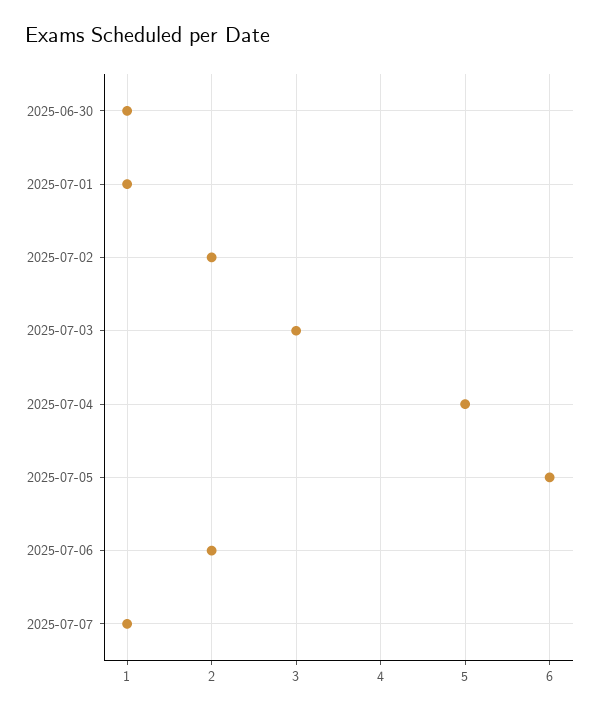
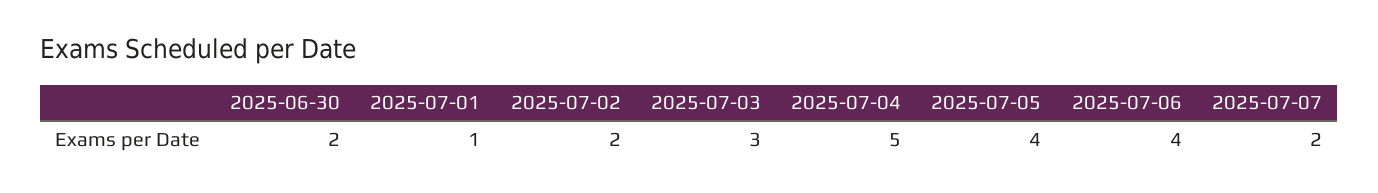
  {
-   "2025-06-30": 1,
+   "2025-06-30": 2,
    "2025-07-01": 1,
    "2025-07-02": 2,
    "2025-07-03": 3,
    "2025-07-04": 5,
-   "2025-07-05": 6,
+   "2025-07-05": 4,
-   "2025-07-06": 2,
+   "2025-07-06": 4,
-   "2025-07-07": 1
+   "2025-07-07": 2
  }

